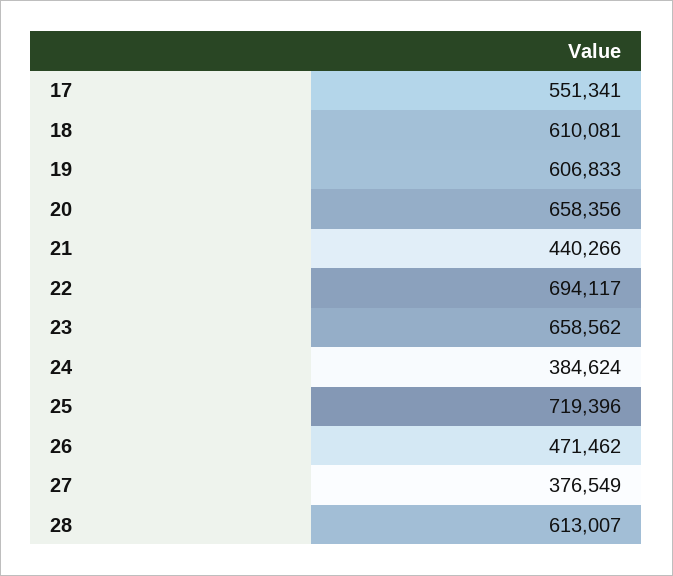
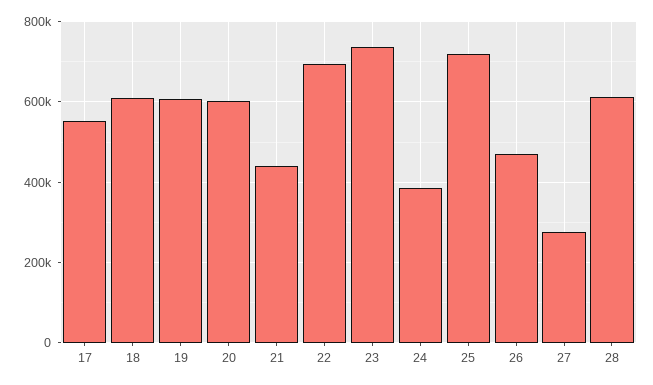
  {
    "17": 551341,
    "18": 610081,
    "19": 606833,
-   "20": 658356,
+   "20": 600000,
    "21": 440266,
    "22": 694117,
-   "23": 658562,
+   "23": 740000,
    "24": 384624,
    "25": 719396,
    "26": 471462,
-   "27": 376549,
+   "27": 280000,
    "28": 613007
  }

